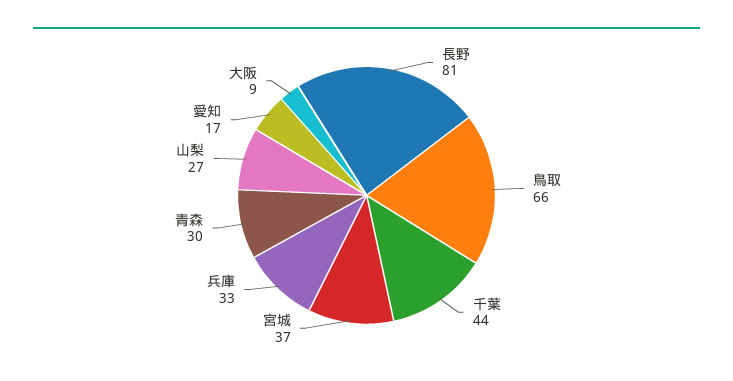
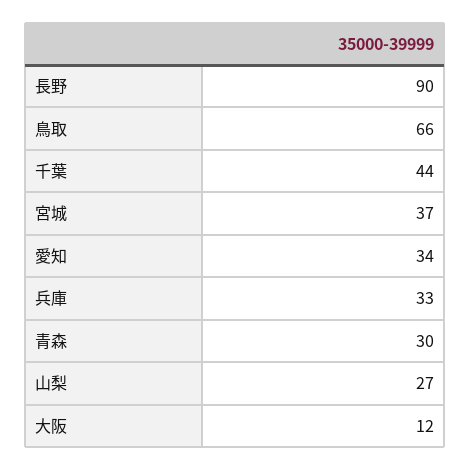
  {
-   "長野": 81,
+   "長野": 90,
    "鳥取": 66,
    "千葉": 44,
    "宮城": 37,
    "兵庫": 33,
    "青森": 30,
    "山梨": 27,
-   "愛知": 17,
+   "愛知": 34,
-   "大阪": 9
+   "大阪": 12
  }

